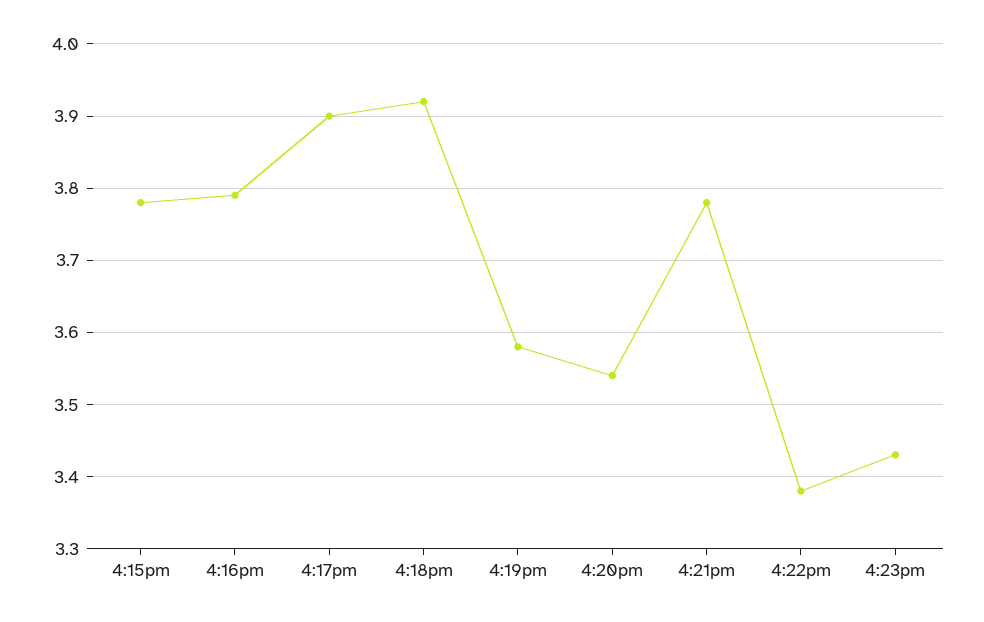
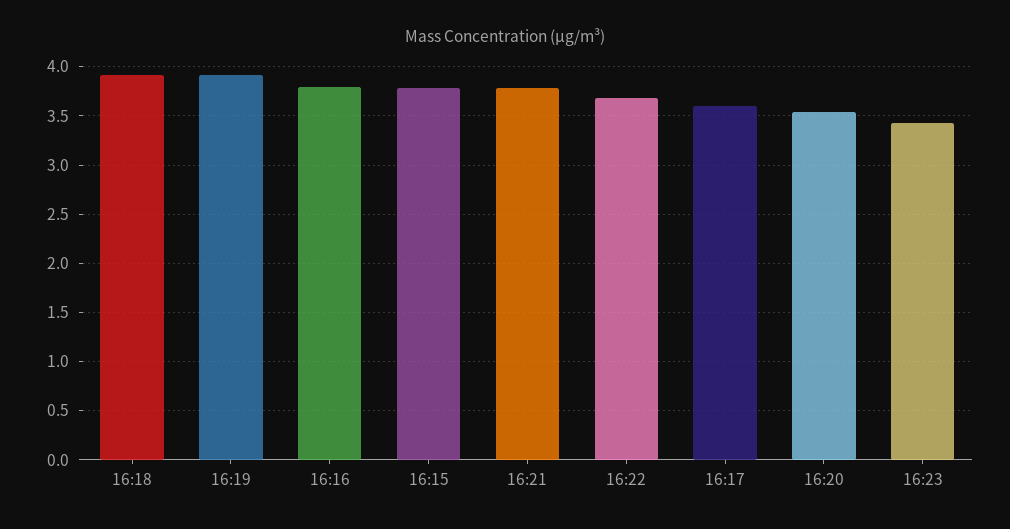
  {
    "4:15pm": 3.78,
    "4:16pm": 3.79,
-   "4:17pm": 3.9,
+   "4:17pm": 3.6,
    "4:18pm": 3.92,
-   "4:19pm": 3.58,
+   "4:19pm": 3.9,
    "4:20pm": 3.54,
    "4:21pm": 3.78,
-   "4:22pm": 3.38,
+   "4:22pm": 3.7,
    "4:23pm": 3.43
  }

